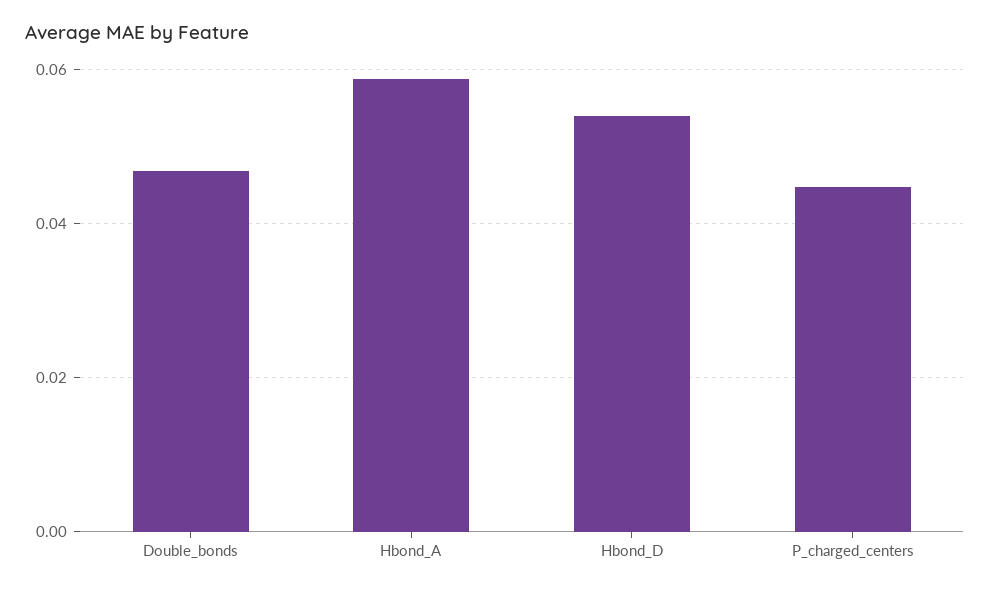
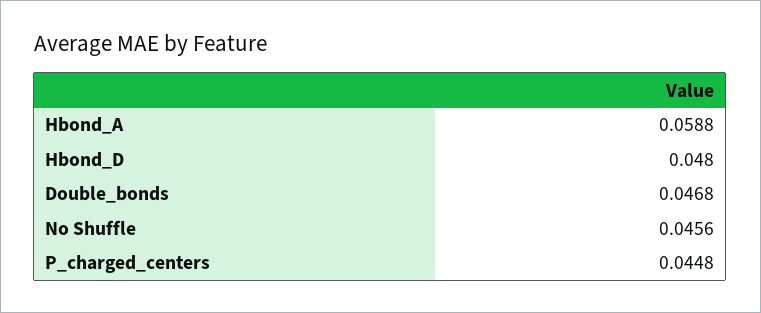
  {
    "Double_bonds": 0.0468,
    "Hbond_A": 0.0588,
-   "Hbond_D": 0.054,
+   "Hbond_D": 0.048,
-   "P_charged_centers": 0.0448
+   "P_charged_centers": 0.0448,
+   "No Shuffle": 0.0456
  }

